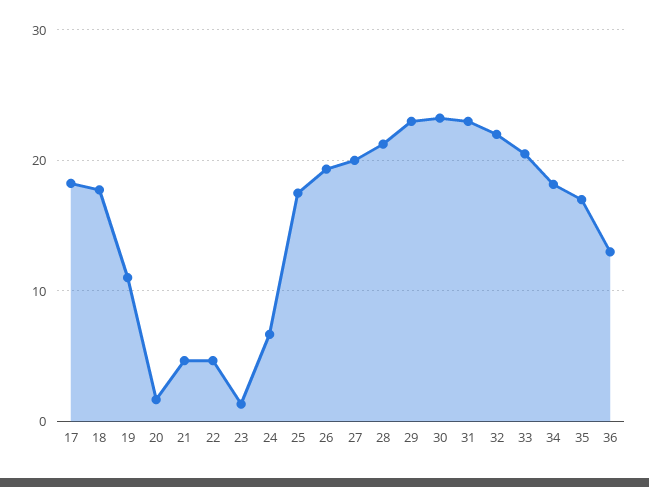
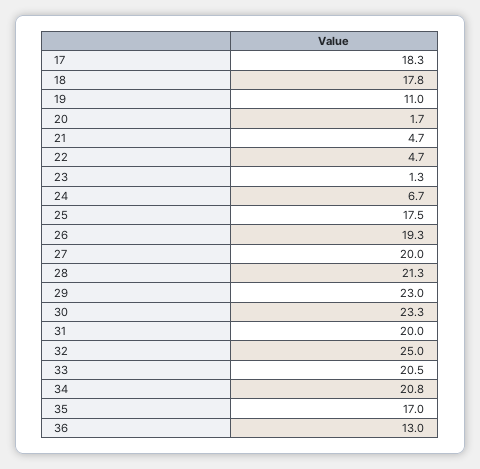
  {
    "17": 18.3,
    "18": 17.8,
    "19": 11,
    "20": 1.7,
    "21": 4.7,
    "22": 4.7,
    "23": 1.3,
    "24": 6.7,
    "25": 17.5,
    "26": 19.3,
    "27": 20,
    "28": 21.3,
    "29": 23,
    "30": 23.3,
-   "31": 23,
+   "31": 20,
-   "32": 22,
+   "32": 25,
    "33": 20.5,
-   "34": 18,
+   "34": 20.8,
    "35": 17,
    "36": 13
  }

